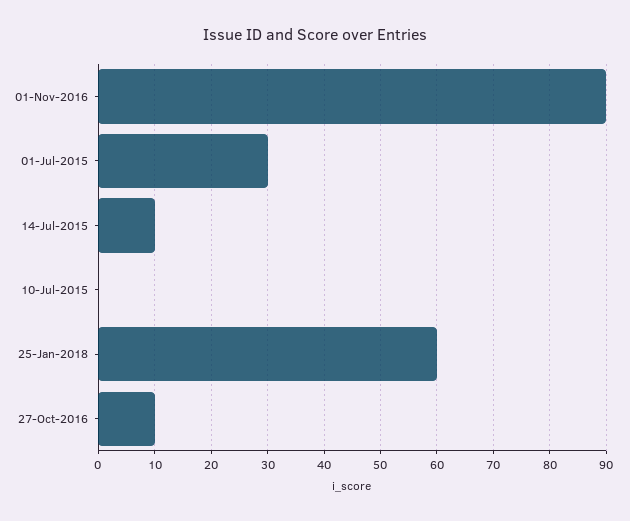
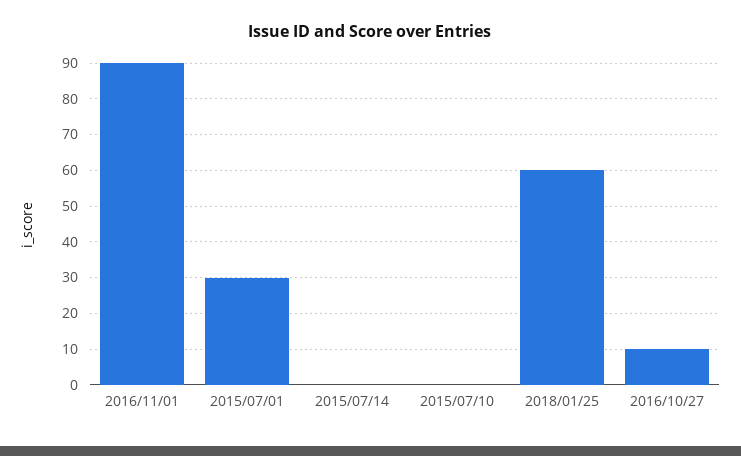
  {
    "01-Nov-2016": 90,
    "01-Jul-2015": 30,
-   "14-Jul-2015": 10,
+   "14-Jul-2015": 0,
    "10-Jul-2015": 0,
    "25-Jan-2018": 60,
    "27-Oct-2016": 10
  }

